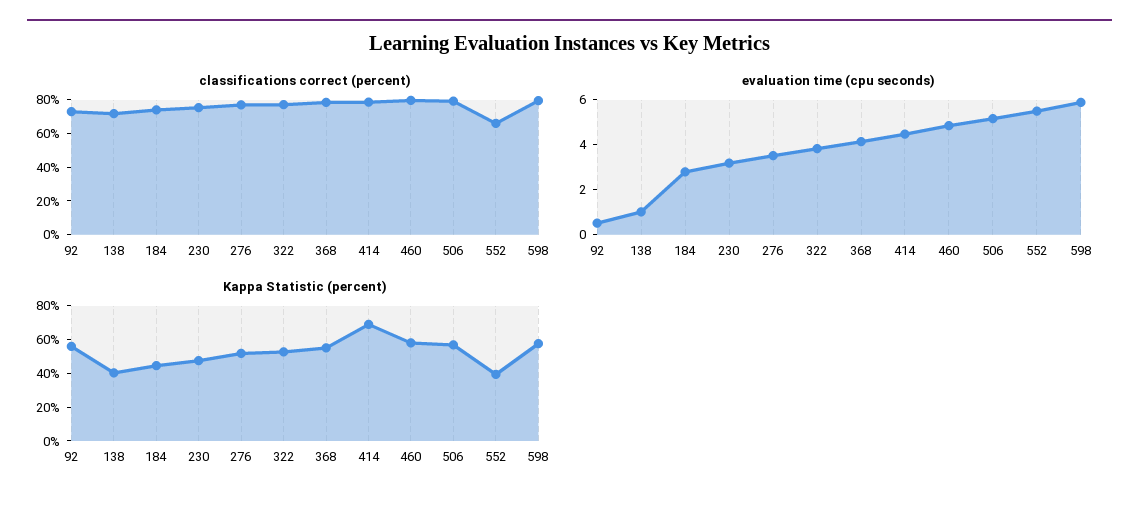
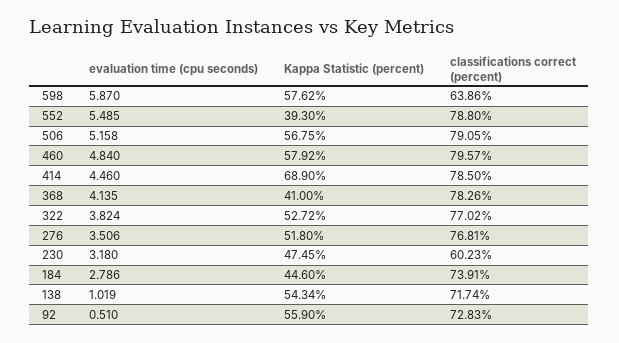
  {
    "classifications correct (percent)": {
      "92": 72.83,
      "138": 71.74,
      "184": 73.91,
-     "230": 75,
+     "230": 60.23,
      "276": 76.81,
      "322": 77.02,
      "368": 78.26,
      "414": 78.5,
      "460": 79.57,
      "506": 79.05,
-     "552": 65,
+     "552": 78.8,
-     "598": 80
+     "598": 63.86
    },
    "evaluation time (cpu seconds)": {
      "92": 0.51,
      "138": 1.019,
      "184": 2.786,
      "230": 3.18,
      "276": 3.506,
      "322": 3.824,
      "368": 4.135,
      "414": 4.46,
      "460": 4.84,
      "506": 5.158,
      "552": 5.485,
      "598": 5.87
    },
    "Kappa Statistic (percent)": {
      "92": 55.9,
-     "138": 40,
+     "138": 54.34,
      "184": 44.6,
      "230": 47.45,
      "276": 51.8,
      "322": 52.72,
-     "368": 55,
+     "368": 41,
      "414": 68.9,
      "460": 57.92,
      "506": 56.75,
      "552": 39.3,
      "598": 57.62
    }
  }

